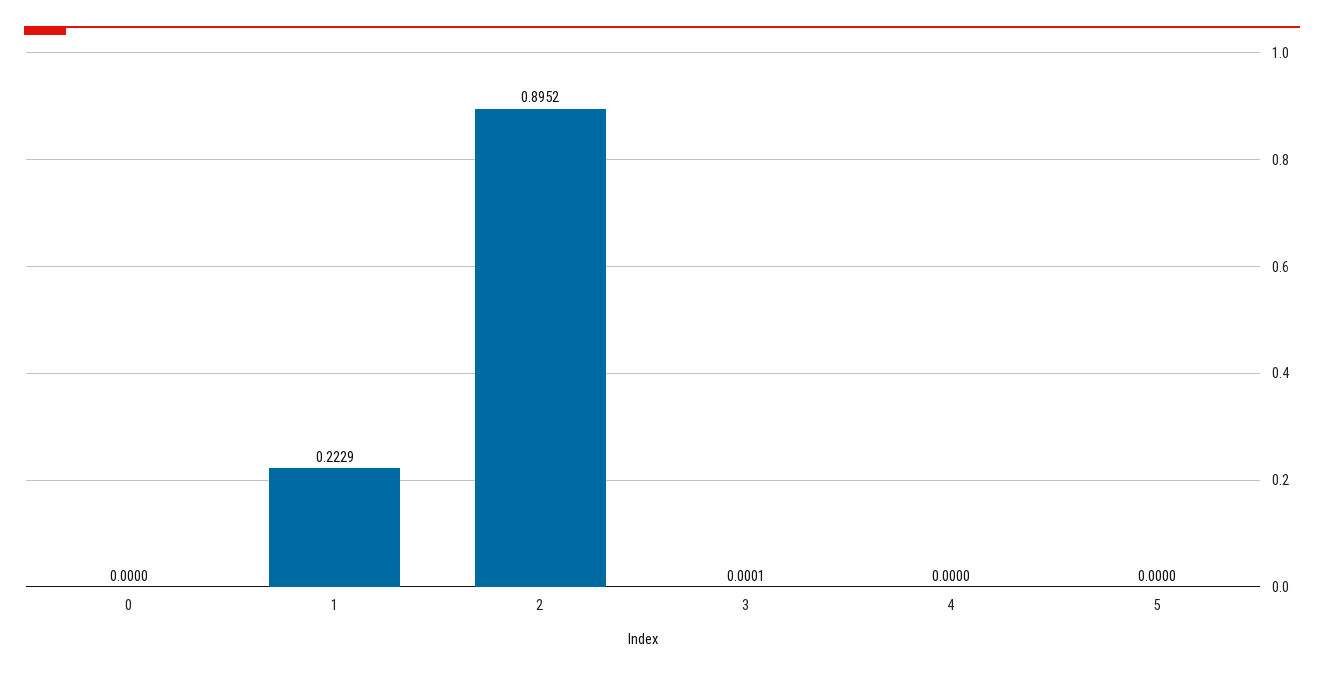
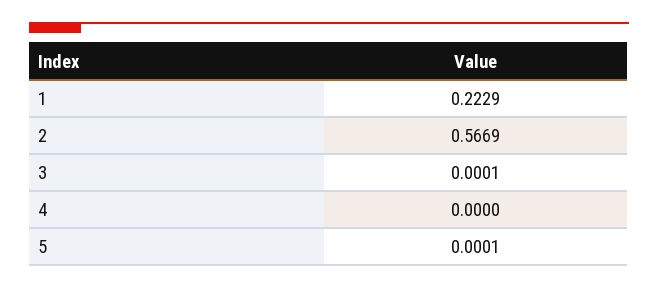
  {
-   "0": 0,
    "1": 0.2229,
-   "2": 0.8952,
+   "2": 0.5669,
    "3": 0.0001,
    "4": 0,
-   "5": 0
+   "5": 0.0001
  }

